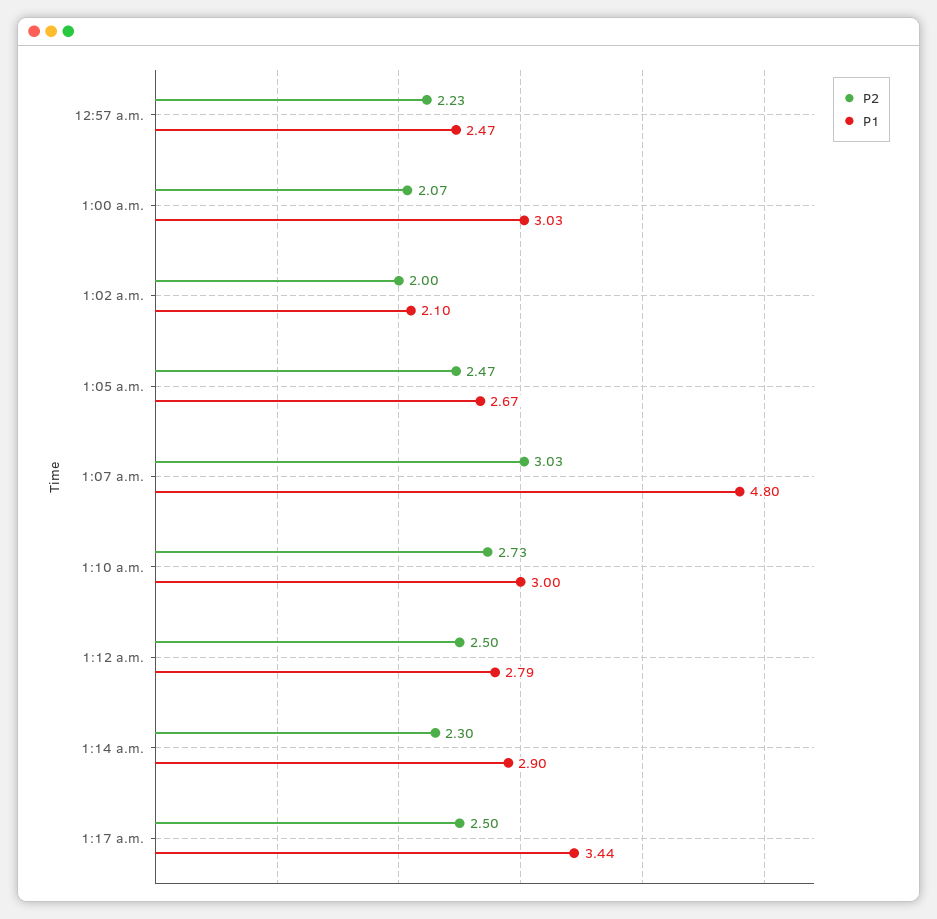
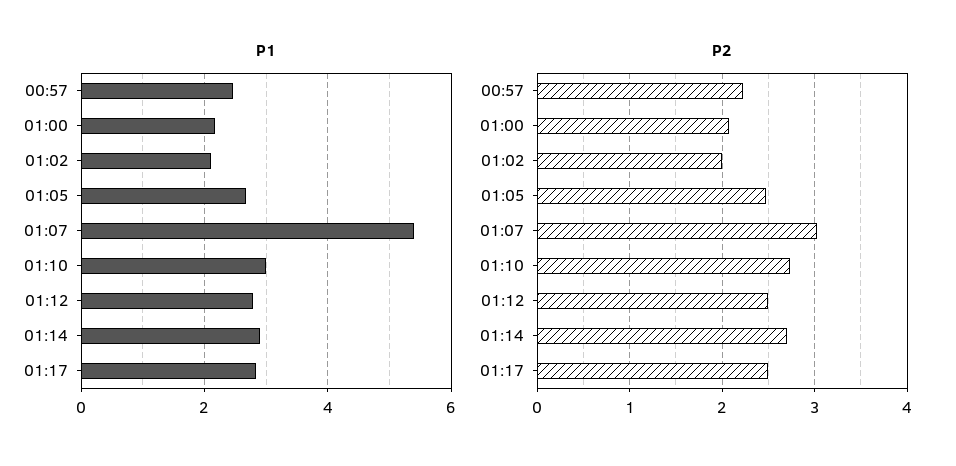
  {
    "P2": {
      "12:57 a.m.": 2.23,
      "1:00 a.m.": 2.07,
      "1:02 a.m.": 2,
      "1:05 a.m.": 2.47,
      "1:07 a.m.": 3.03,
      "1:10 a.m.": 2.73,
      "1:12 a.m.": 2.5,
-     "1:14 a.m.": 2.3,
+     "1:14 a.m.": 2.7,
      "1:17 a.m.": 2.5
    },
    "P1": {
      "12:57 a.m.": 2.47,
-     "1:00 a.m.": 3.03,
+     "1:00 a.m.": 2.2,
      "1:02 a.m.": 2.1,
      "1:05 a.m.": 2.67,
-     "1:07 a.m.": 4.8,
+     "1:07 a.m.": 5.4,
      "1:10 a.m.": 3,
      "1:12 a.m.": 2.79,
      "1:14 a.m.": 2.9,
-     "1:17 a.m.": 3.44
+     "1:17 a.m.": 2.8
    }
  }

